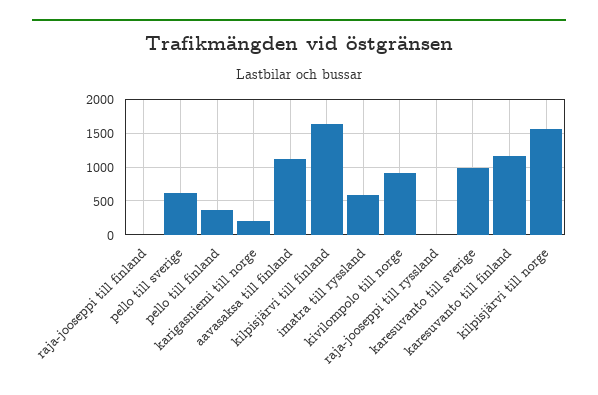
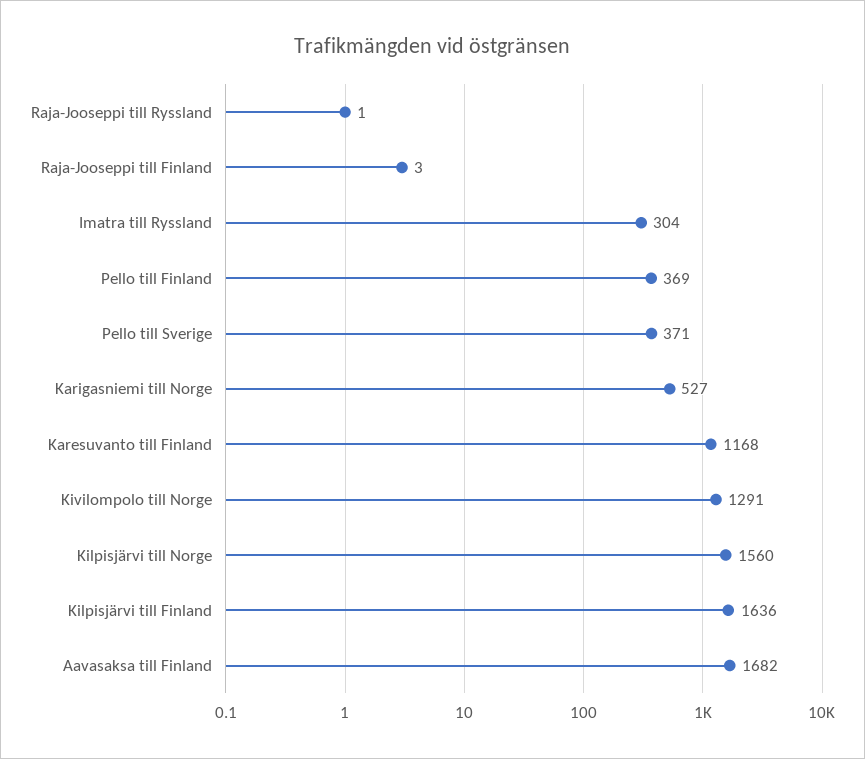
  {
    "raja-jooseppi till finland": 3,
-   "pello till sverige": 600,
+   "pello till sverige": 371,
    "pello till finland": 369,
-   "karigasniemi till norge": 200,
+   "karigasniemi till norge": 527,
-   "aavasaksa till finland": 1100,
+   "aavasaksa till finland": 1682,
    "kilpisjärvi till finland": 1636,
-   "imatra till ryssland": 600,
+   "imatra till ryssland": 304,
-   "kivilompolo till norge": 900,
+   "kivilompolo till norge": 1291,
    "raja-jooseppi till ryssland": 1,
-   "karesuvanto till sverige": 1000,
    "karesuvanto till finland": 1168,
    "kilpisjärvi till norge": 1560
  }

